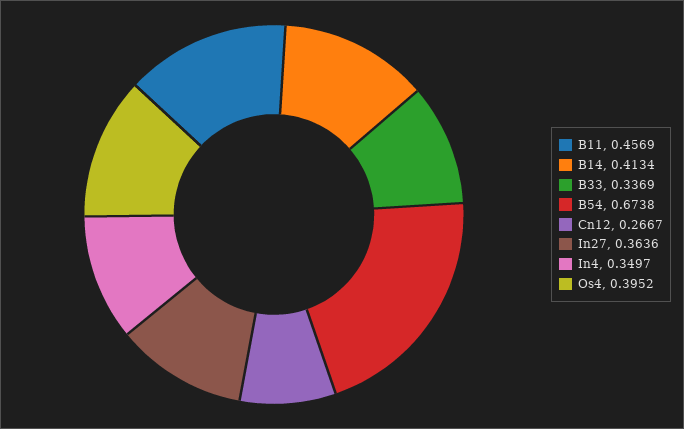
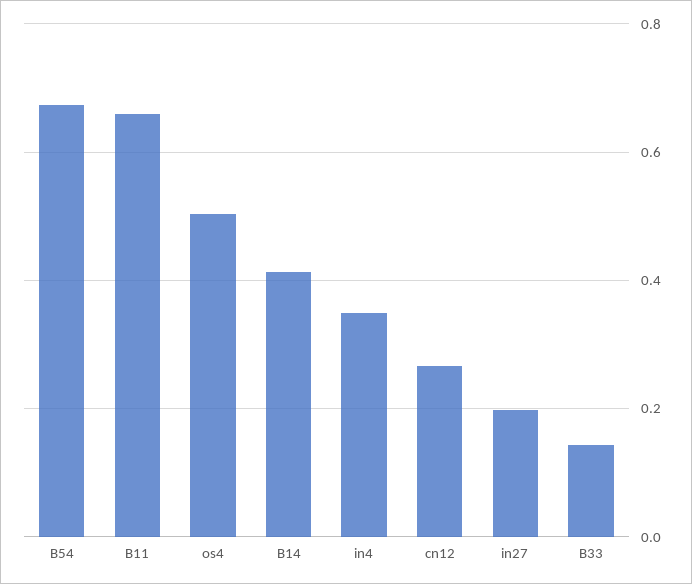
  {
-   "B11": 0.4569,
+   "B11": 0.66,
    "B14": 0.4134,
-   "B33": 0.3369,
+   "B33": 0.14,
    "B54": 0.6738,
    "Cn12": 0.2667,
-   "In27": 0.3636,
+   "In27": 0.2,
    "In4": 0.3497,
-   "Os4": 0.3952
+   "Os4": 0.5
  }

